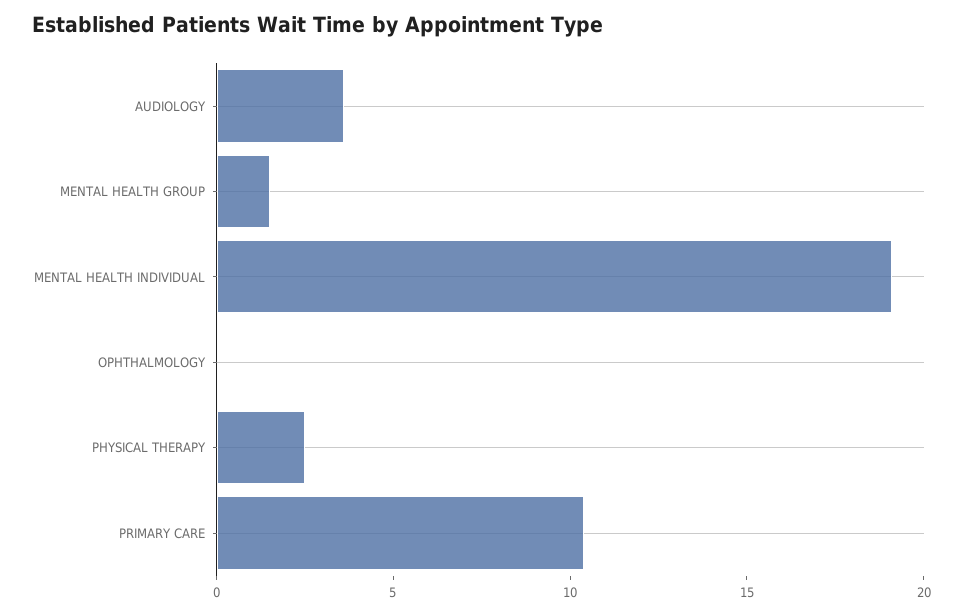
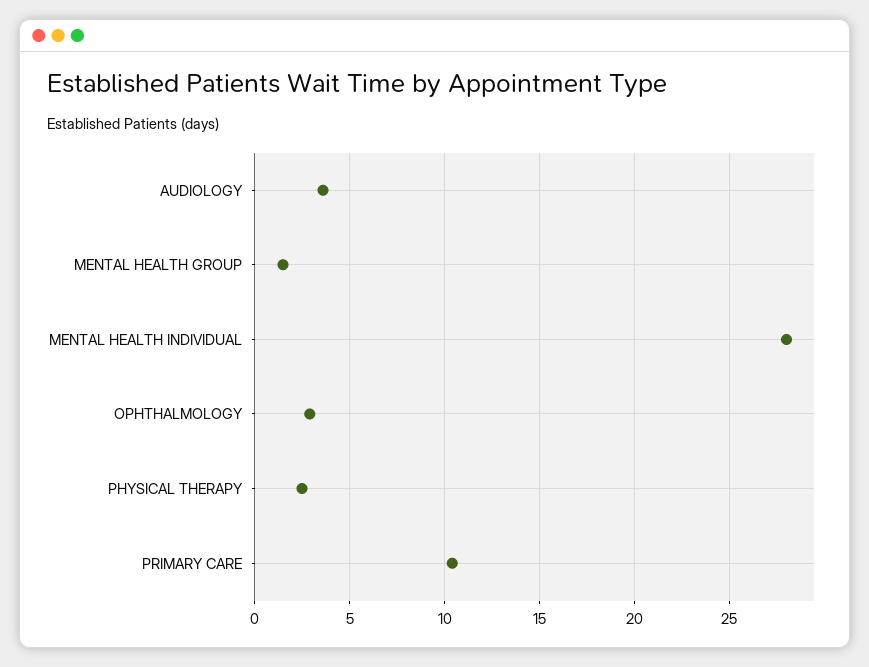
  {
    "AUDIOLOGY": 3.5,
    "MENTAL HEALTH GROUP": 1.5,
-   "MENTAL HEALTH INDIVIDUAL": 19,
+   "MENTAL HEALTH INDIVIDUAL": 28,
-   "OPHTHALMOLOGY": 0,
+   "OPHTHALMOLOGY": 3,
    "PHYSICAL THERAPY": 2.5,
    "PRIMARY CARE": 10.5
  }

